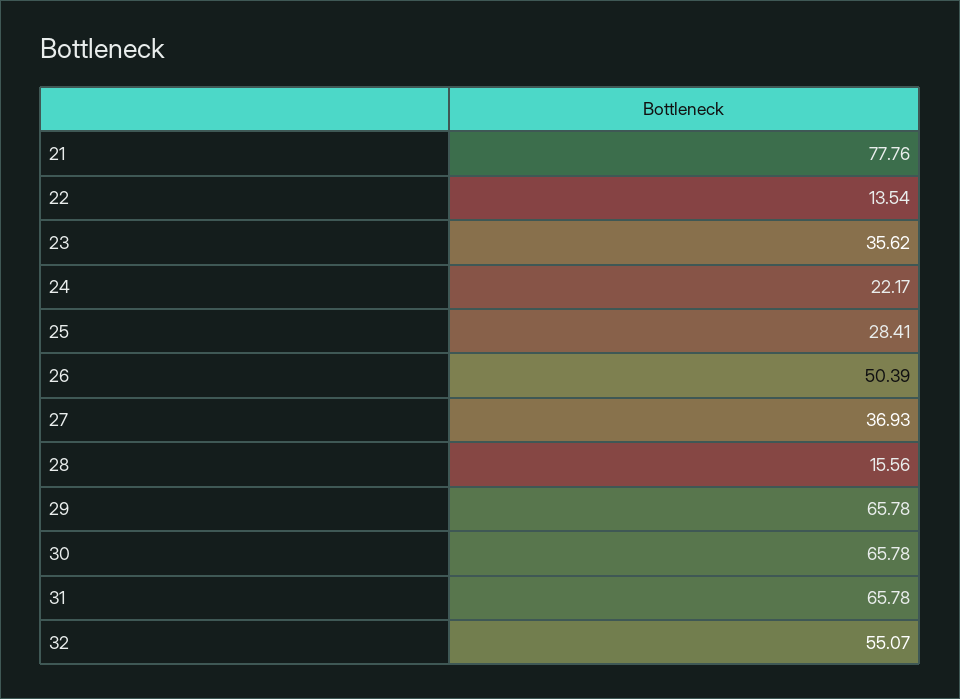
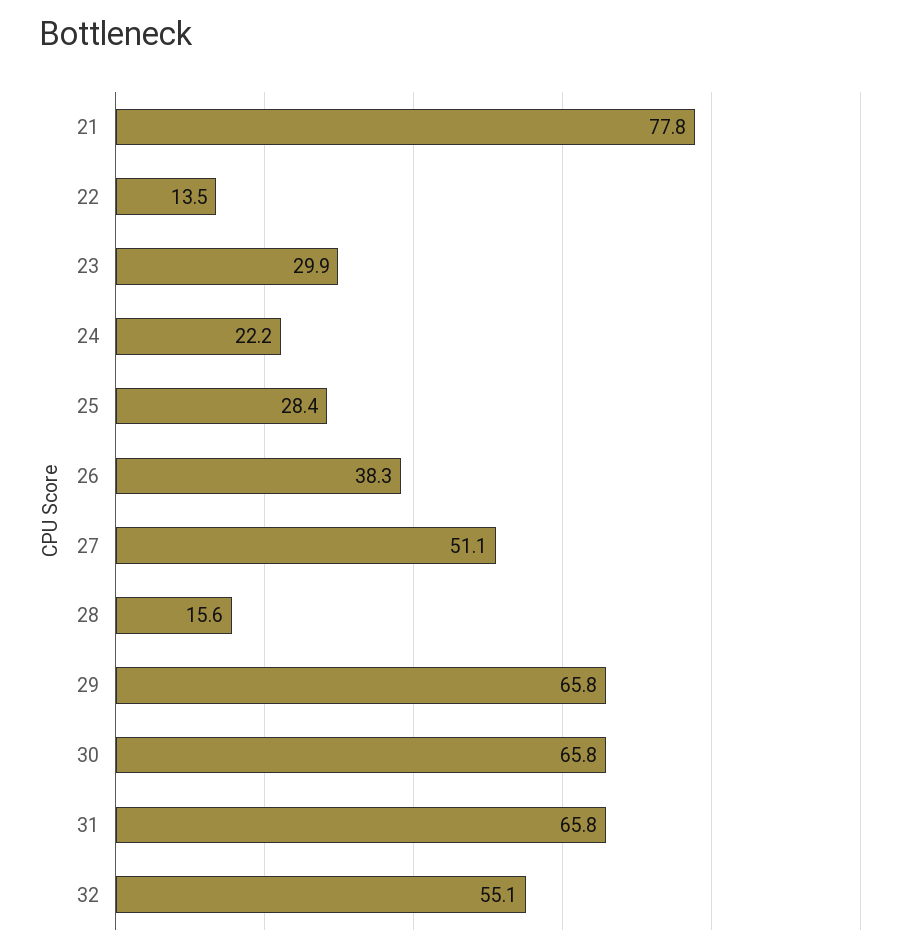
  {
    "21": 77.76,
    "22": 13.54,
-   "23": 35.62,
+   "23": 29.9,
    "24": 22.17,
    "25": 28.41,
-   "26": 50.39,
+   "26": 38.3,
-   "27": 36.93,
+   "27": 51.1,
    "28": 15.56,
    "29": 65.78,
    "30": 65.78,
    "31": 65.78,
    "32": 55.07
  }

